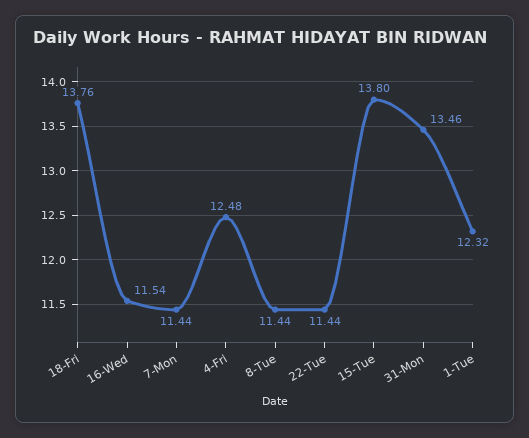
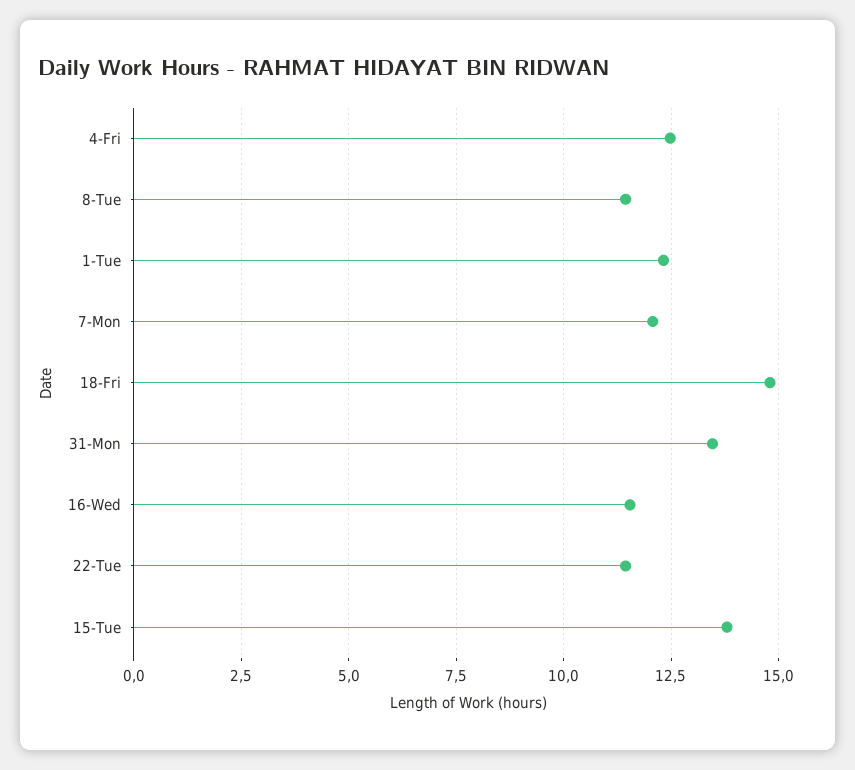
  {
-   "18-Fri": 13.76,
+   "18-Fri": 14.75,
    "16-Wed": 11.54,
-   "7-Mon": 11.44,
+   "7-Mon": 12,
    "4-Fri": 12.48,
    "8-Tue": 11.44,
    "22-Tue": 11.44,
    "15-Tue": 13.8,
    "31-Mon": 13.46,
    "1-Tue": 12.32
  }

